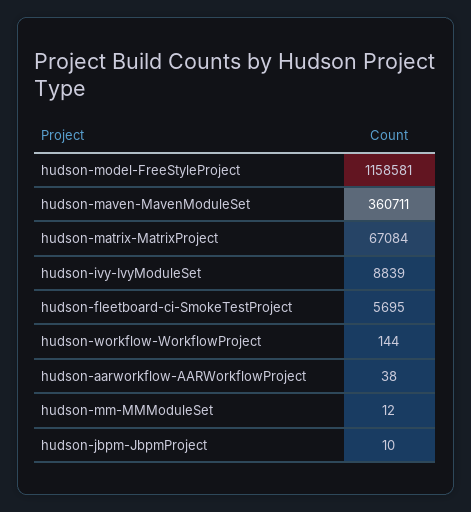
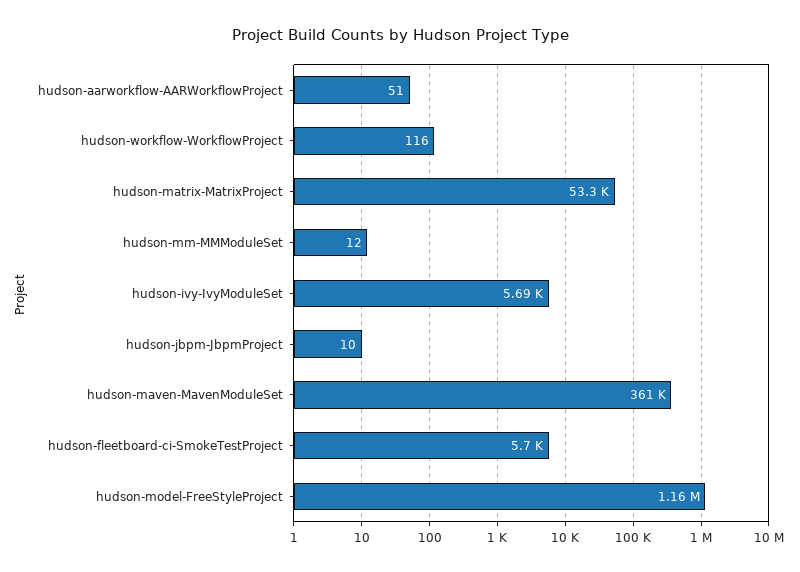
  {
    "hudson-model-FreeStyleProject": 1158581,
    "hudson-maven-MavenModuleSet": 360711,
-   "hudson-matrix-MatrixProject": 67084,
+   "hudson-matrix-MatrixProject": 53300,
-   "hudson-ivy-IvyModuleSet": 8839,
+   "hudson-ivy-IvyModuleSet": 5690,
    "hudson-fleetboard-ci-SmokeTestProject": 5695,
-   "hudson-workflow-WorkflowProject": 144,
+   "hudson-workflow-WorkflowProject": 116,
-   "hudson-aarworkflow-AARWorkflowProject": 38,
+   "hudson-aarworkflow-AARWorkflowProject": 51,
    "hudson-mm-MMModuleSet": 12,
    "hudson-jbpm-JbpmProject": 10
  }

